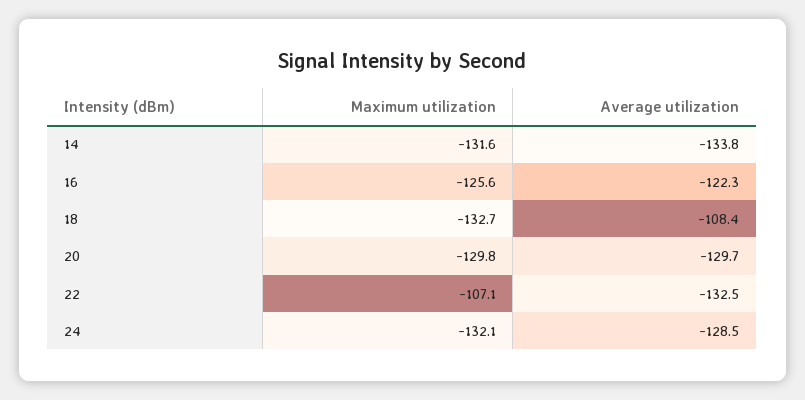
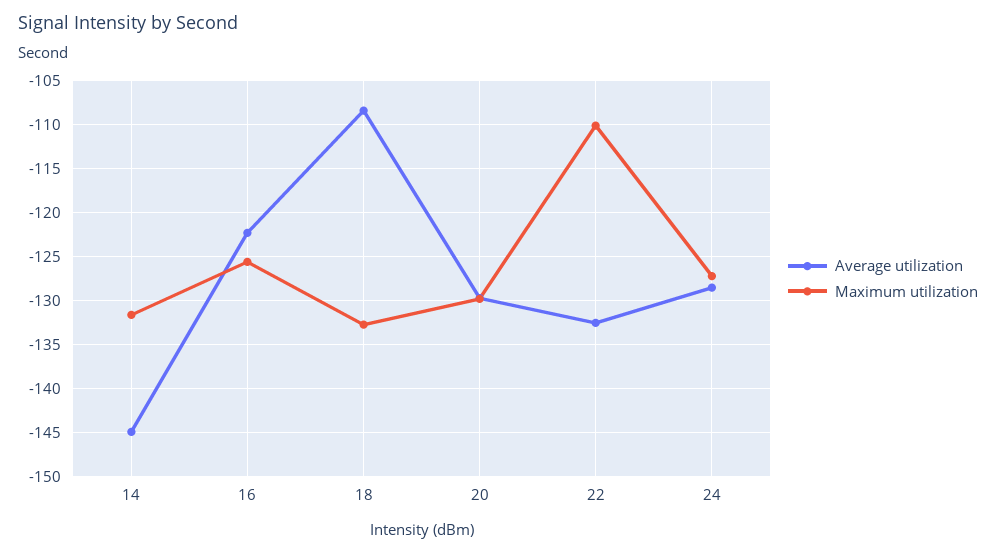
  {
    "Maximum utilization": {
      "14": -131.6,
      "16": -125.6,
      "18": -132.7,
      "20": -129.8,
-     "22": -107.1,
+     "22": -110,
-     "24": -132.1
+     "24": -127
    },
    "Average utilization": {
-     "14": -133.8,
+     "14": -145,
      "16": -122.3,
      "18": -108.4,
      "20": -129.7,
      "22": -132.5,
      "24": -128.5
    }
  }

